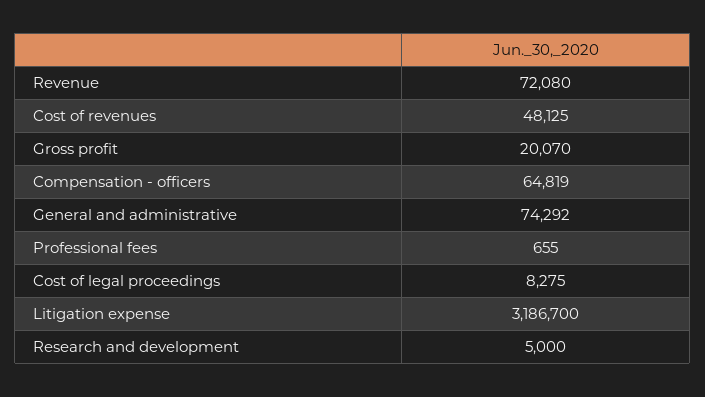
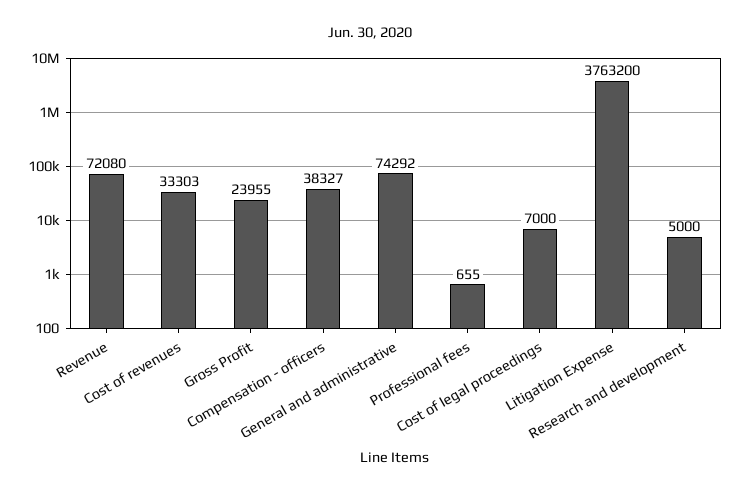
  {
    "Revenue": 72080,
-   "Cost of revenues": 48125,
+   "Cost of revenues": 33303,
-   "Gross profit": 20070,
+   "Gross profit": 23955,
-   "Compensation - officers": 64819,
+   "Compensation - officers": 38327,
    "General and administrative": 74292,
    "Professional fees": 655,
-   "Cost of legal proceedings": 8275,
+   "Cost of legal proceedings": 7000,
-   "Litigation expense": 3186700,
+   "Litigation expense": 3763200,
    "Research and development": 5000
  }

